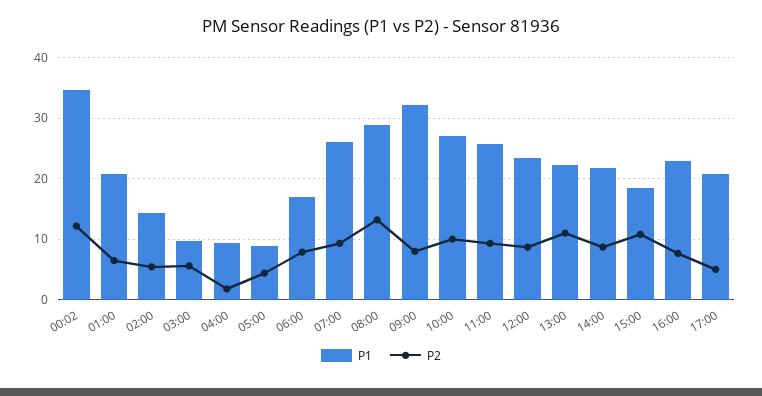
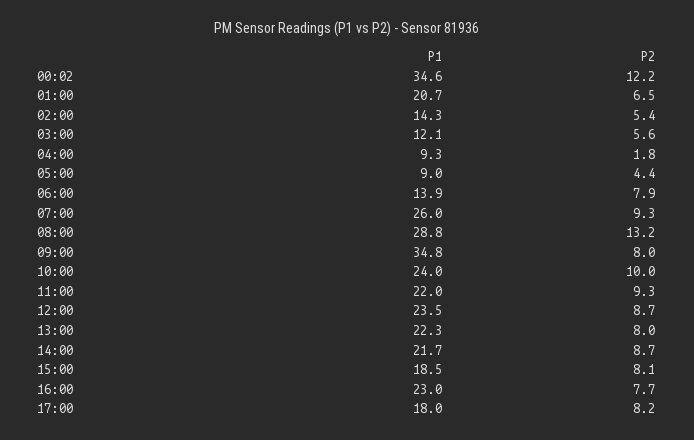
  {
    "P1": {
      "00:02": 34.6,
      "01:00": 20.7,
      "02:00": 14.3,
-     "03:00": 10,
+     "03:00": 12.1,
      "04:00": 9.3,
      "05:00": 9,
-     "06:00": 17,
+     "06:00": 13.9,
      "07:00": 26,
      "08:00": 28.8,
-     "09:00": 32,
+     "09:00": 34.8,
-     "10:00": 27,
+     "10:00": 24,
-     "11:00": 26,
+     "11:00": 22,
      "12:00": 23.5,
      "13:00": 22.3,
      "14:00": 21.7,
      "15:00": 18.5,
      "16:00": 23,
-     "17:00": 21
+     "17:00": 18
    },
    "P2": {
      "00:02": 12.2,
      "01:00": 6.5,
      "02:00": 5.4,
      "03:00": 5.6,
      "04:00": 1.8,
      "05:00": 4.4,
      "06:00": 7.9,
      "07:00": 9.3,
      "08:00": 13.2,
      "09:00": 8,
      "10:00": 10,
      "11:00": 9.3,
      "12:00": 8.7,
-     "13:00": 11,
+     "13:00": 8,
      "14:00": 8.7,
-     "15:00": 11,
+     "15:00": 8.1,
      "16:00": 7.7,
-     "17:00": 5
+     "17:00": 8.2
    }
  }

